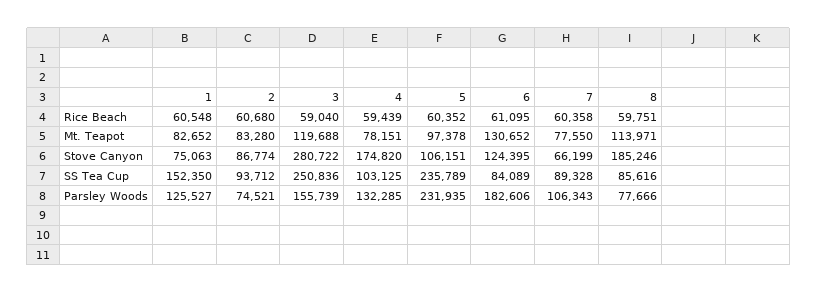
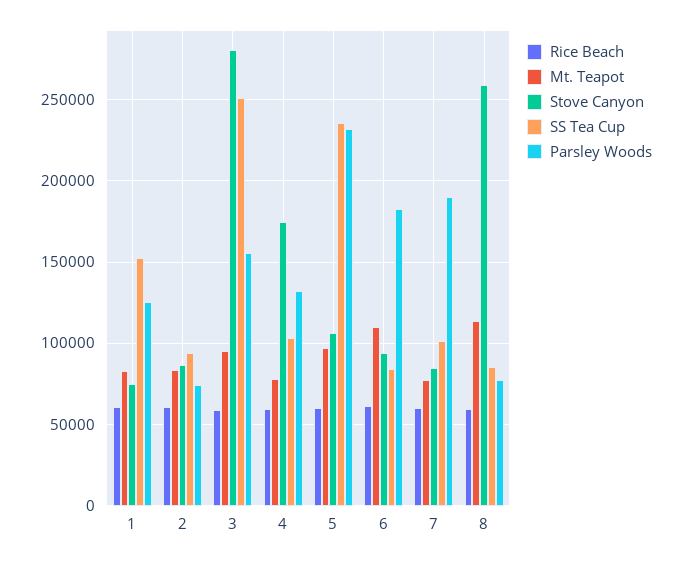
  {
    "Rice Beach": {
      "1": 60548,
      "2": 60680,
      "3": 59040,
      "4": 59439,
      "5": 60352,
      "6": 61095,
      "7": 60358,
      "8": 59751
    },
    "Mt. Teapot": {
      "1": 82652,
      "2": 83280,
-     "3": 119688,
+     "3": 95000,
      "4": 78151,
      "5": 97378,
-     "6": 130652,
+     "6": 110000,
      "7": 77550,
      "8": 113971
    },
    "Stove Canyon": {
      "1": 75063,
      "2": 86774,
      "3": 280722,
      "4": 174820,
      "5": 106151,
-     "6": 124395,
+     "6": 95000,
-     "7": 66199,
+     "7": 85000,
-     "8": 185246
+     "8": 260000
    },
    "SS Tea Cup": {
      "1": 152350,
      "2": 93712,
      "3": 250836,
      "4": 103125,
      "5": 235789,
      "6": 84089,
-     "7": 89328,
+     "7": 100000,
      "8": 85616
    },
    "Parsley Woods": {
      "1": 125527,
      "2": 74521,
      "3": 155739,
      "4": 132285,
      "5": 231935,
      "6": 182606,
-     "7": 106343,
+     "7": 190000,
      "8": 77666
    }
  }

